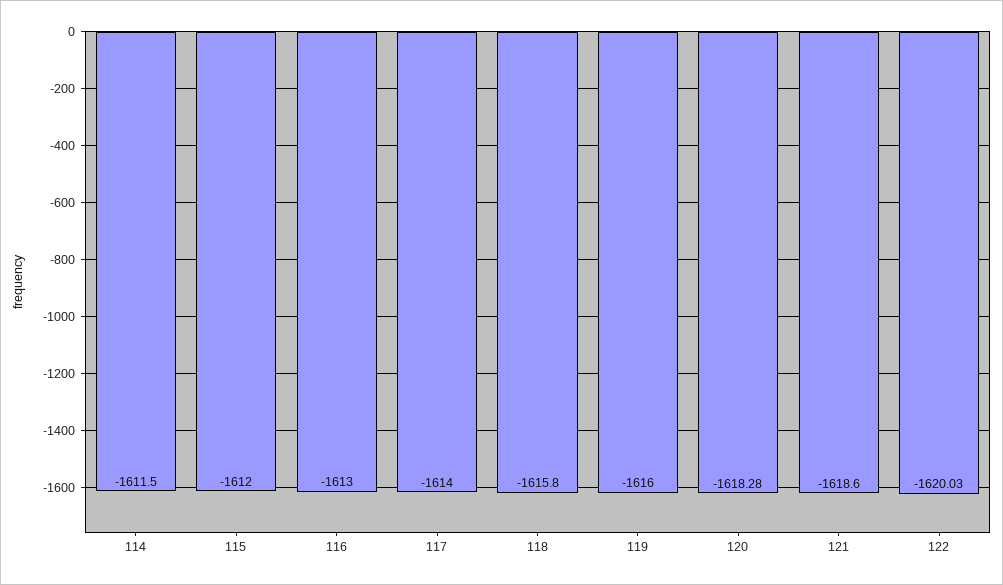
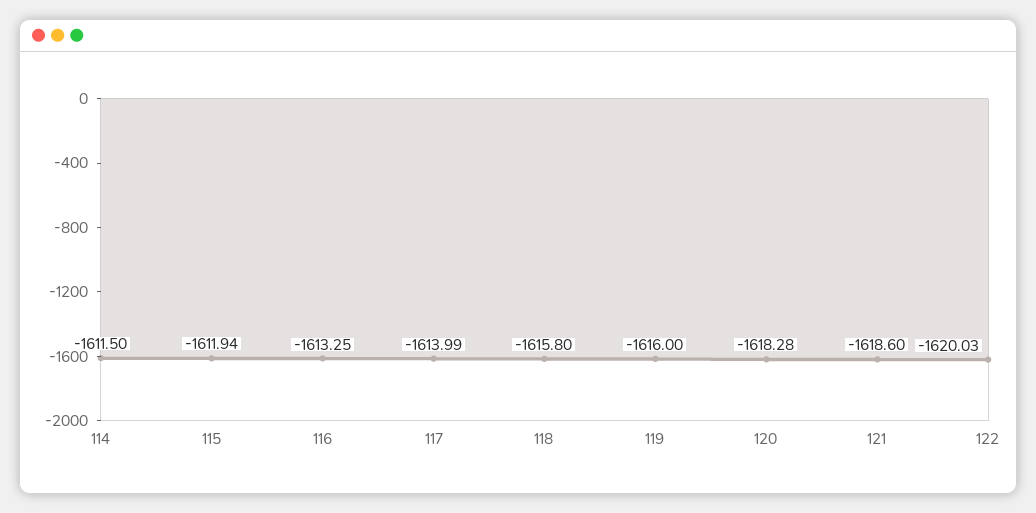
  {
    "114": -1611.5,
-   "115": -1612,
+   "115": -1611.94,
-   "116": -1613,
+   "116": -1613.25,
-   "117": -1614,
+   "117": -1613.99,
    "118": -1615.8,
    "119": -1616,
    "120": -1618.28,
    "121": -1618.6,
    "122": -1620.03
  }

